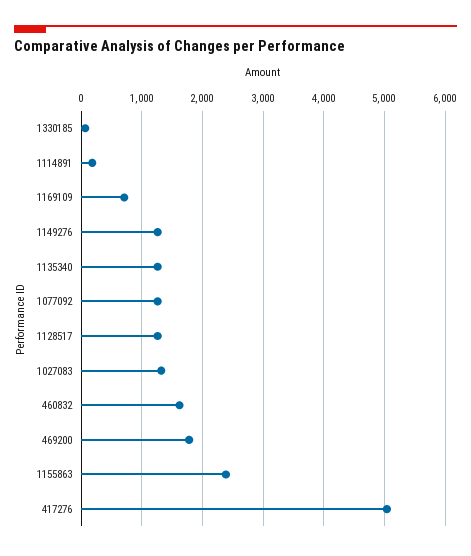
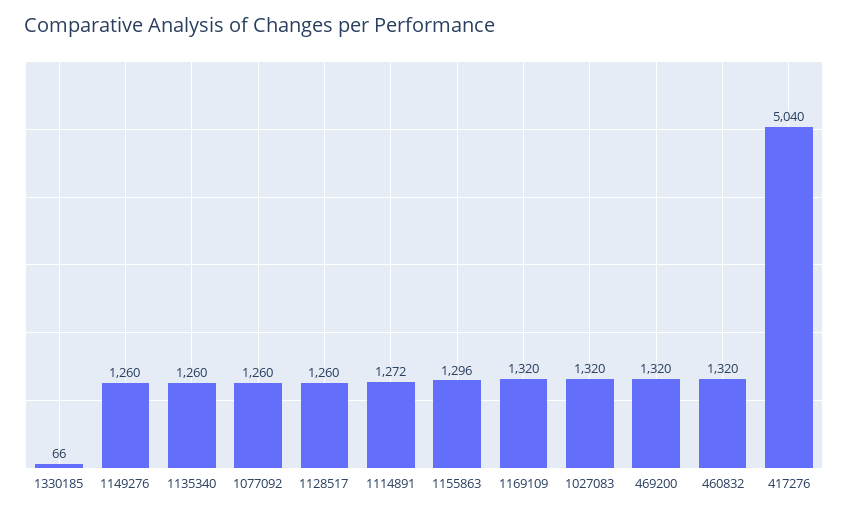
  {
    "1330185": 66,
-   "1114891": 200,
+   "1114891": 1272,
-   "1169109": 700,
+   "1169109": 1320,
    "1149276": 1260,
    "1135340": 1260,
    "1077092": 1260,
    "1128517": 1260,
    "1027083": 1320,
-   "460832": 1600,
+   "460832": 1320,
-   "469200": 1800,
+   "469200": 1320,
-   "1155863": 2400,
+   "1155863": 1296,
    "417276": 5040
  }

